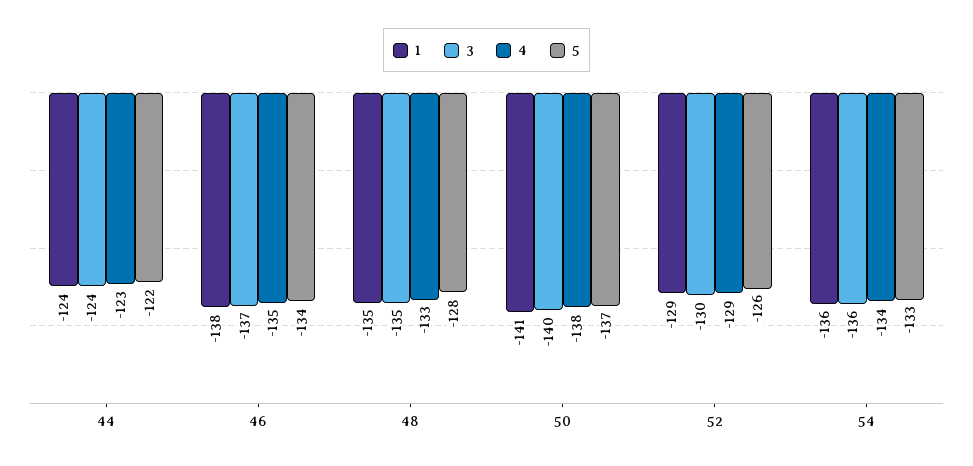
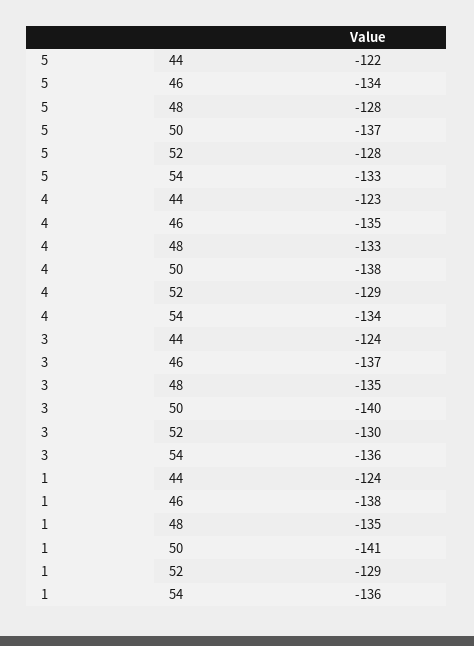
  {
    "1": {
      "44": -124,
      "46": -138,
      "48": -135,
      "50": -141,
      "52": -129,
      "54": -136
    },
    "3": {
      "44": -124,
      "46": -137,
      "48": -135,
      "50": -140,
      "52": -130,
      "54": -136
    },
    "4": {
      "44": -123,
      "46": -135,
      "48": -133,
      "50": -138,
      "52": -129,
      "54": -134
    },
    "5": {
      "44": -122,
      "46": -134,
      "48": -128,
      "50": -137,
-     "52": -126,
+     "52": -128,
      "54": -133
    }
  }

